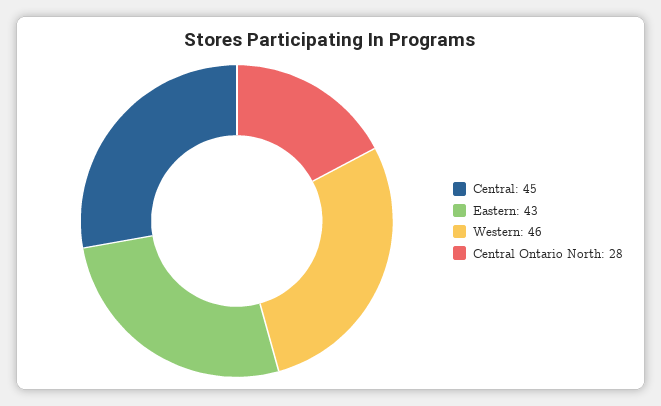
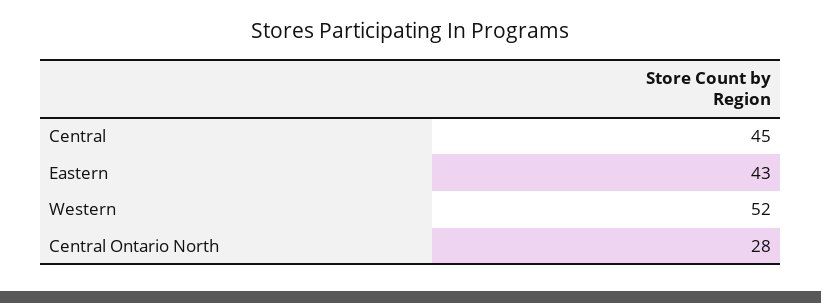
  {
    "Central": 45,
    "Eastern": 43,
-   "Western": 46,
+   "Western": 52,
    "Central Ontario North": 28
  }

